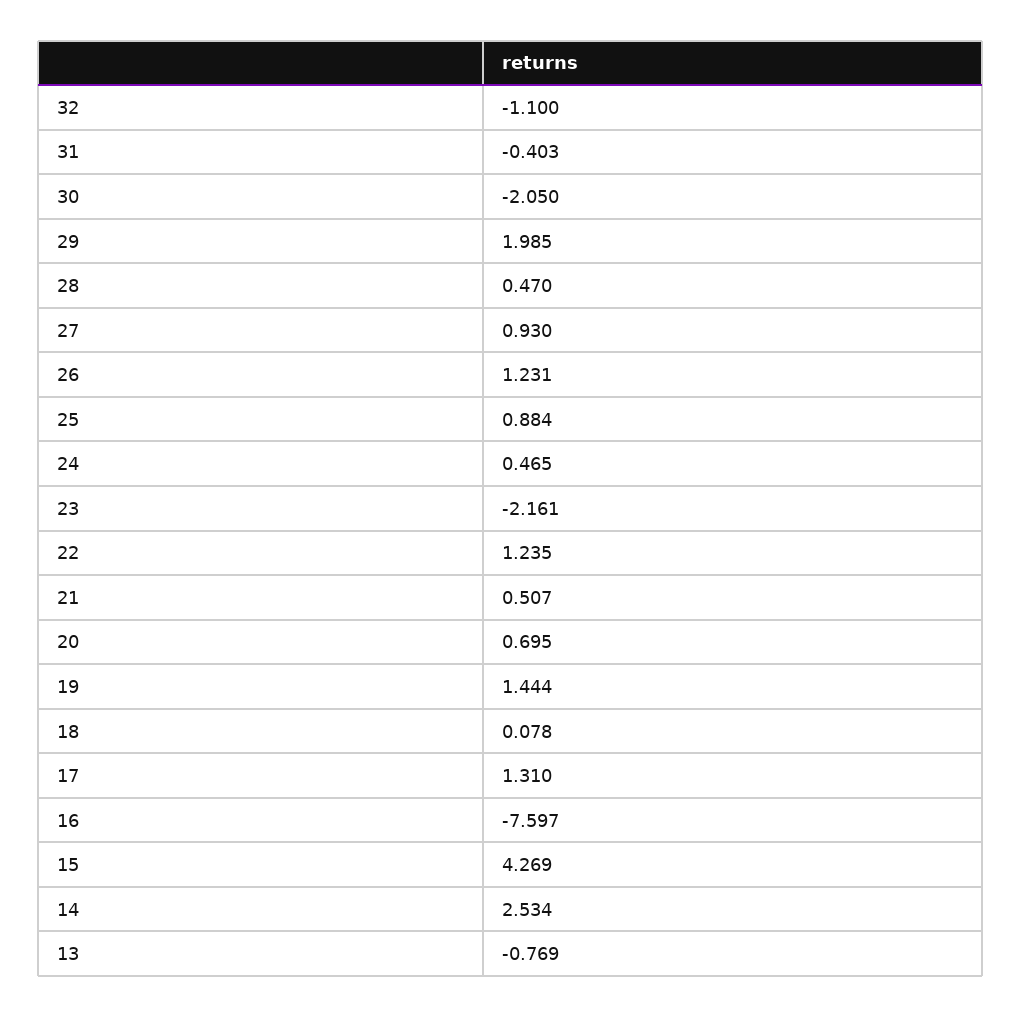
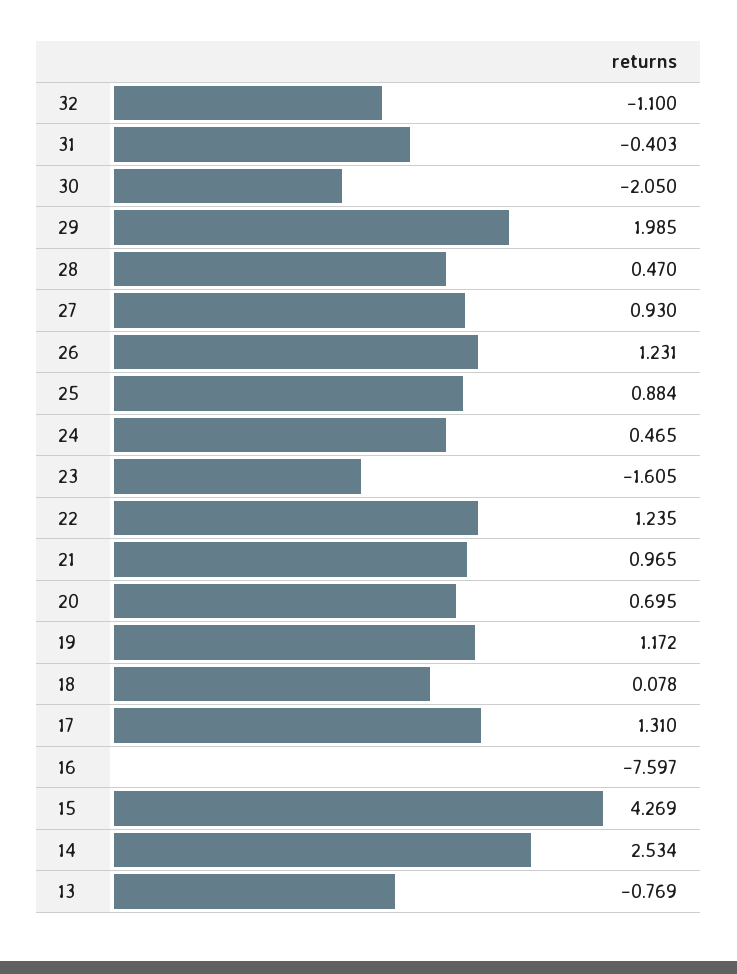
  {
    "32": -1.1,
    "31": -0.403,
    "30": -2.05,
    "29": 1.985,
    "28": 0.47,
    "27": 0.93,
    "26": 1.231,
    "25": 0.884,
    "24": 0.465,
-   "23": -2.161,
+   "23": -1.605,
    "22": 1.235,
-   "21": 0.507,
+   "21": 0.965,
    "20": 0.695,
-   "19": 1.444,
+   "19": 1.172,
    "18": 0.078,
    "17": 1.31,
    "16": -7.597,
    "15": 4.269,
    "14": 2.534,
    "13": -0.769
  }

